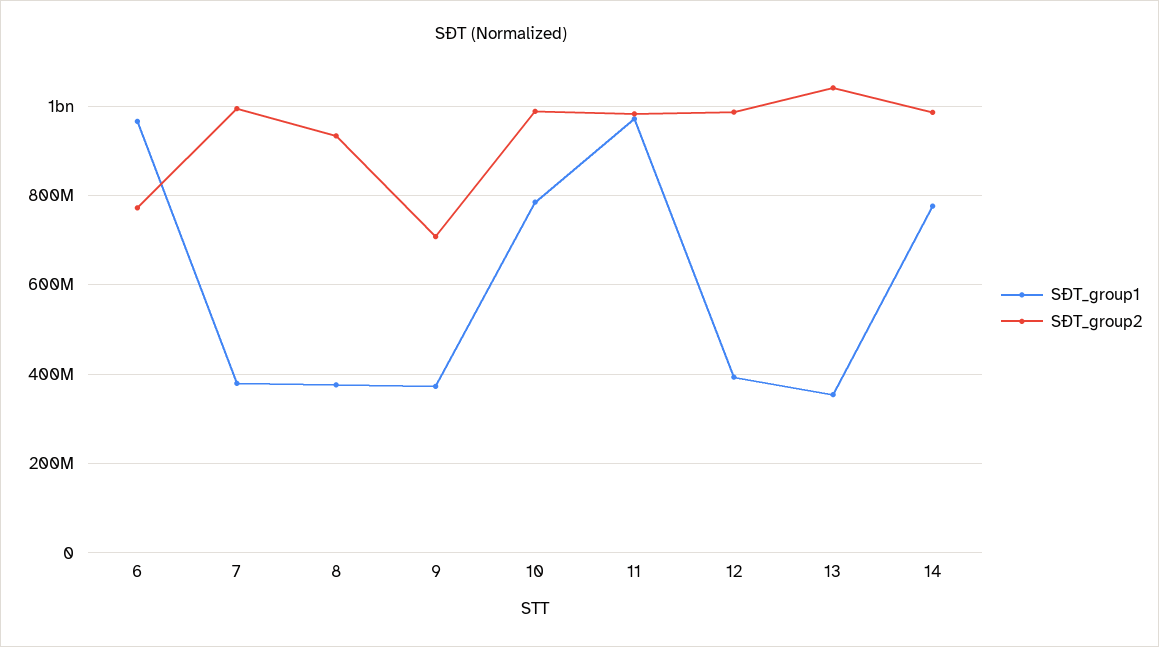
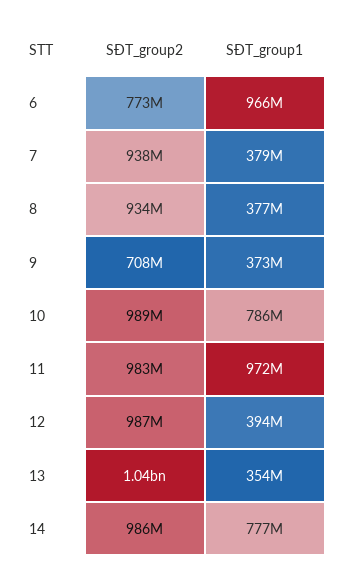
  {
    "SĐT_group1": {
      "6": 966000000,
      "7": 379000000,
      "8": 377000000,
      "9": 373000000,
      "10": 786000000,
      "11": 972000000,
      "12": 394000000,
      "13": 354000000,
      "14": 777000000
    },
    "SĐT_group2": {
      "6": 773000000,
-     "7": 1000000000,
+     "7": 938000000,
      "8": 934000000,
      "9": 708000000,
      "10": 989000000,
      "11": 983000000,
      "12": 987000000,
      "13": 1040000000,
      "14": 986000000
    }
  }

